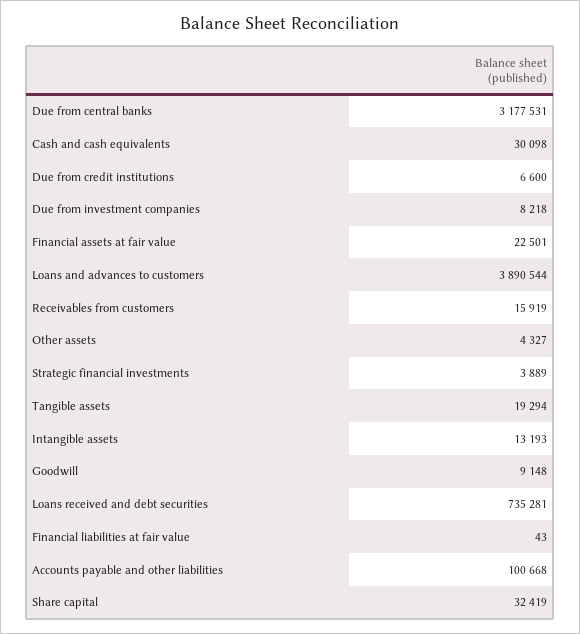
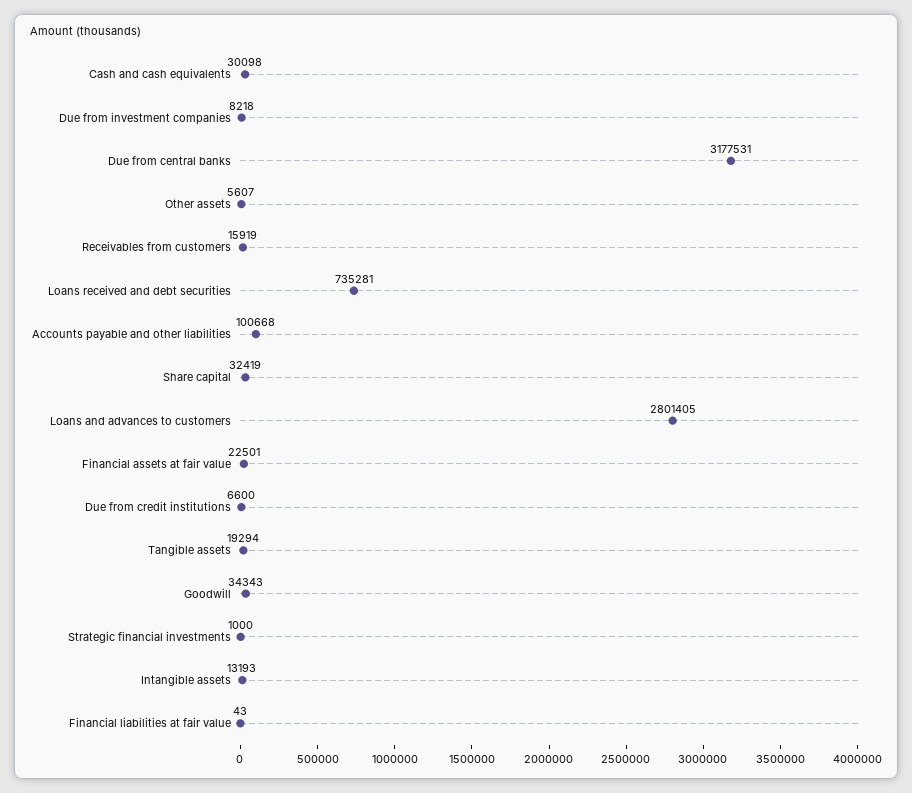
  {
    "Due from central banks": 3177531,
    "Cash and cash equivalents": 30098,
    "Due from credit institutions": 6600,
    "Due from investment companies": 8218,
    "Financial assets at fair value": 22501,
-   "Loans and advances to customers": 3890544,
+   "Loans and advances to customers": 2801405,
    "Receivables from customers": 15919,
-   "Other assets": 4327,
+   "Other assets": 5607,
-   "Strategic financial investments": 3889,
+   "Strategic financial investments": 1000,
    "Tangible assets": 19294,
    "Intangible assets": 13193,
-   "Goodwill": 9148,
+   "Goodwill": 34343,
    "Loans received and debt securities": 735281,
    "Financial liabilities at fair value": 43,
    "Accounts payable and other liabilities": 100668,
    "Share capital": 32419
  }

